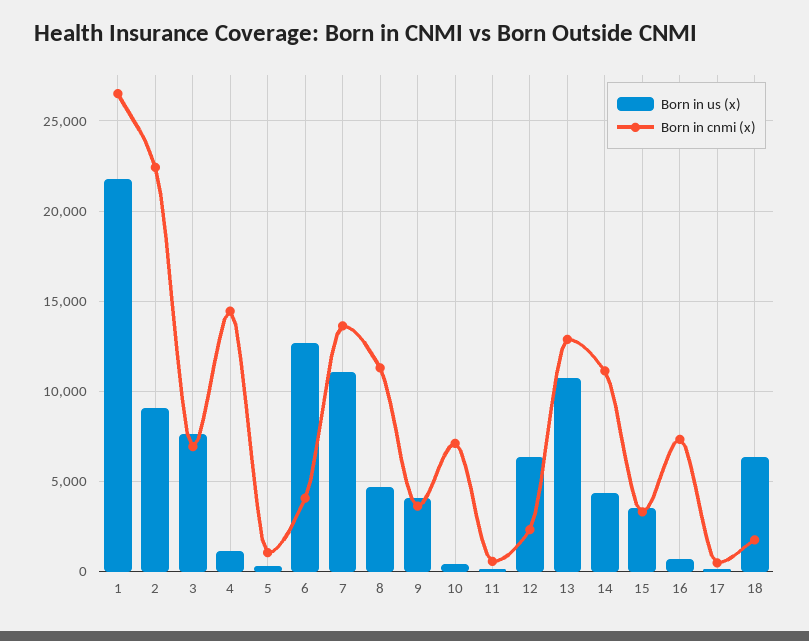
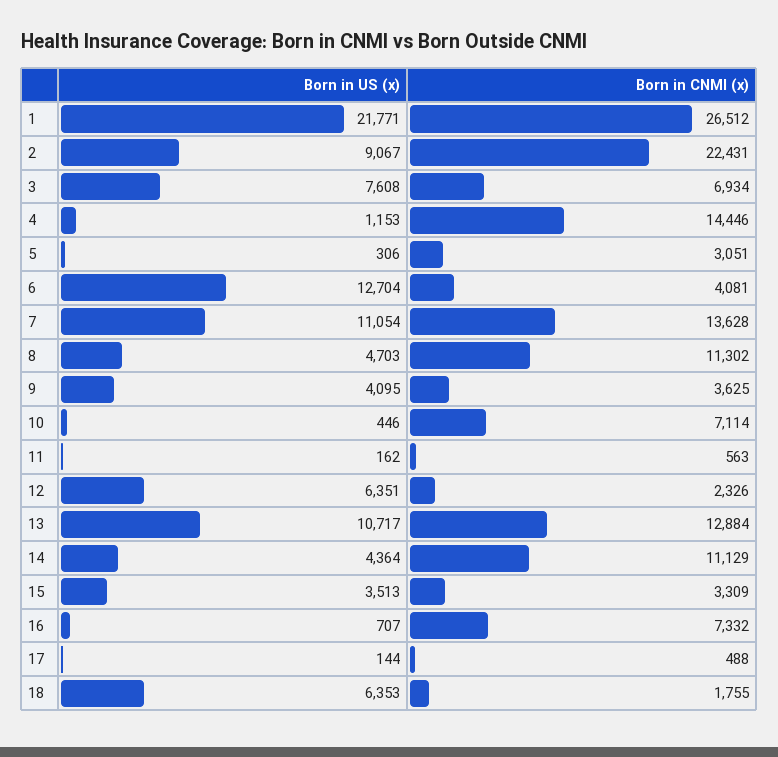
  {
    "Born in us (x)": {
      "1": 21771,
      "2": 9067,
      "3": 7608,
      "4": 1153,
      "5": 306,
      "6": 12704,
      "7": 11054,
      "8": 4703,
      "9": 4095,
      "10": 446,
      "11": 162,
      "12": 6351,
      "13": 10717,
      "14": 4364,
      "15": 3513,
      "16": 707,
      "17": 144,
      "18": 6353
    },
    "Born in cnmi (x)": {
      "1": 26512,
      "2": 22431,
      "3": 6934,
      "4": 14446,
-     "5": 1000,
+     "5": 3051,
      "6": 4081,
      "7": 13628,
      "8": 11302,
      "9": 3625,
      "10": 7114,
      "11": 563,
      "12": 2326,
      "13": 12884,
      "14": 11129,
      "15": 3309,
      "16": 7332,
      "17": 488,
      "18": 1755
    }
  }

